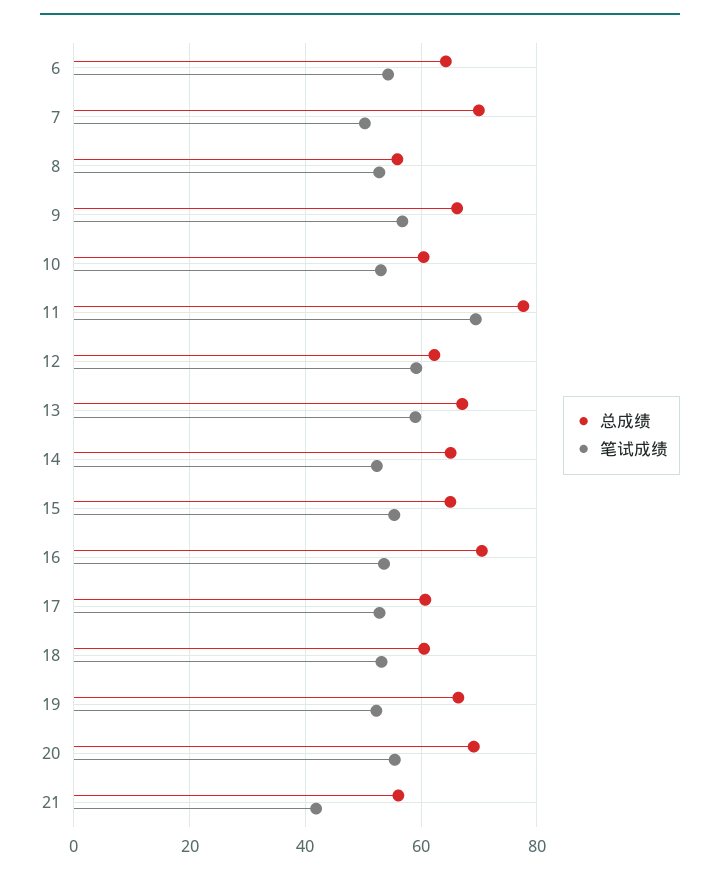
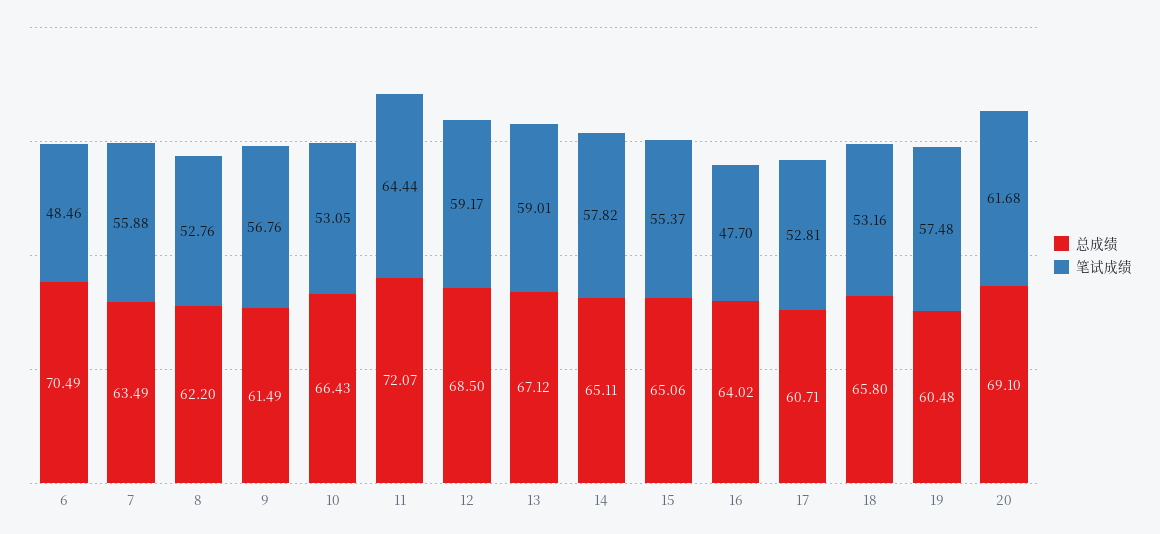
  {
    "总成绩": {
-     "6": 64,
+     "6": 70.49,
-     "7": 70,
+     "7": 63.49,
-     "8": 56,
+     "8": 62.2,
-     "9": 66,
+     "9": 61.49,
-     "10": 60,
+     "10": 66.43,
-     "11": 78,
+     "11": 72.07,
-     "12": 62,
+     "12": 68.5,
      "13": 67.12,
      "14": 65.11,
      "15": 65.06,
-     "16": 70,
+     "16": 64.02,
      "17": 60.71,
-     "18": 60,
+     "18": 65.8,
-     "19": 66,
+     "19": 60.48,
-     "20": 69.1,
+     "20": 69.1
-     "21": 56
    },
    "笔试成绩": {
-     "6": 54,
+     "6": 48.46,
-     "7": 50,
+     "7": 55.88,
      "8": 52.76,
      "9": 56.76,
      "10": 53.05,
-     "11": 70,
+     "11": 64.44,
      "12": 59.17,
      "13": 59.01,
-     "14": 52,
+     "14": 57.82,
      "15": 55.37,
-     "16": 54,
+     "16": 47.7,
      "17": 52.81,
      "18": 53.16,
-     "19": 52,
+     "19": 57.48,
-     "20": 56,
+     "20": 61.68
-     "21": 42
    }
  }

